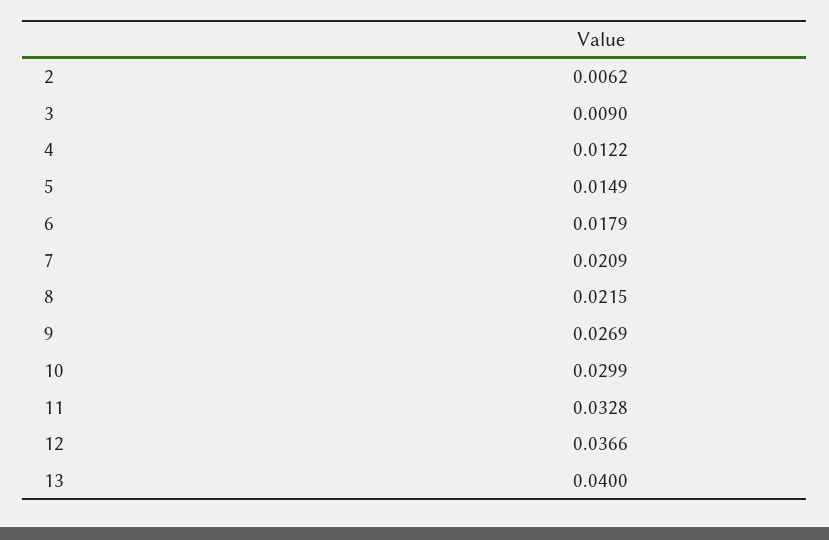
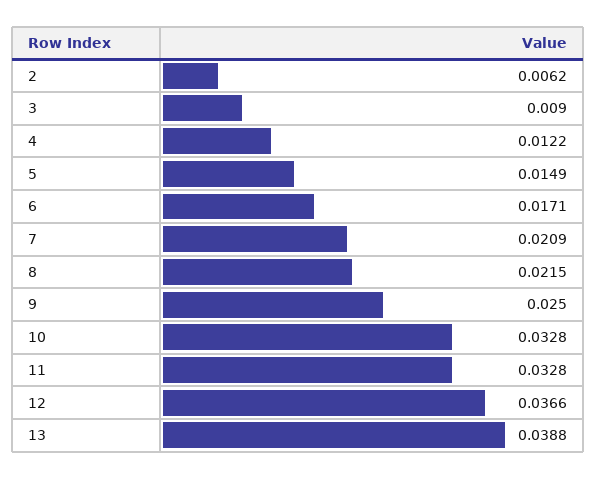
  {
    "2": 0.0062,
    "3": 0.009,
    "4": 0.0122,
    "5": 0.0149,
-   "6": 0.0179,
+   "6": 0.0171,
    "7": 0.0209,
    "8": 0.0215,
-   "9": 0.0269,
+   "9": 0.025,
-   "10": 0.0299,
+   "10": 0.0328,
    "11": 0.0328,
    "12": 0.0366,
-   "13": 0.04
+   "13": 0.0388
  }

